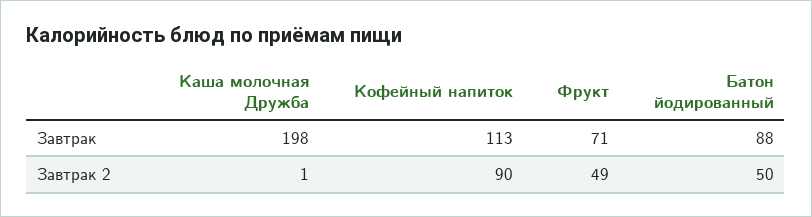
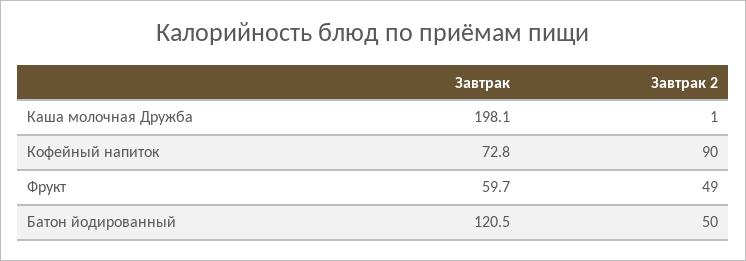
  {
    "Каша молочная Дружба": {
      "Завтрак": 198.1,
      "Завтрак 2": 1
    },
    "Кофейный напиток": {
-     "Завтрак": 113,
+     "Завтрак": 72.8,
      "Завтрак 2": 90
    },
    "Фрукт": {
-     "Завтрак": 71,
+     "Завтрак": 59.7,
      "Завтрак 2": 49
    },
    "Батон йодированный": {
-     "Завтрак": 88,
+     "Завтрак": 120.5,
      "Завтрак 2": 50
    }
  }

